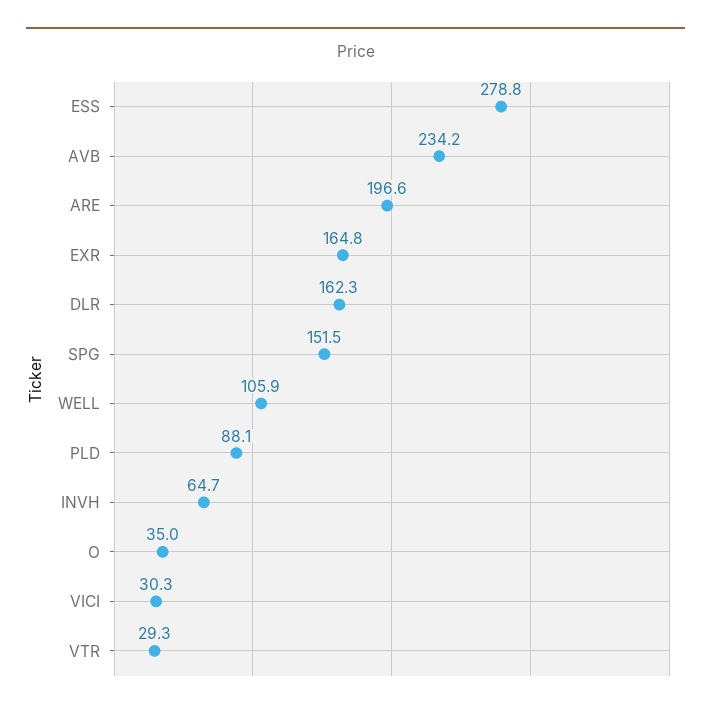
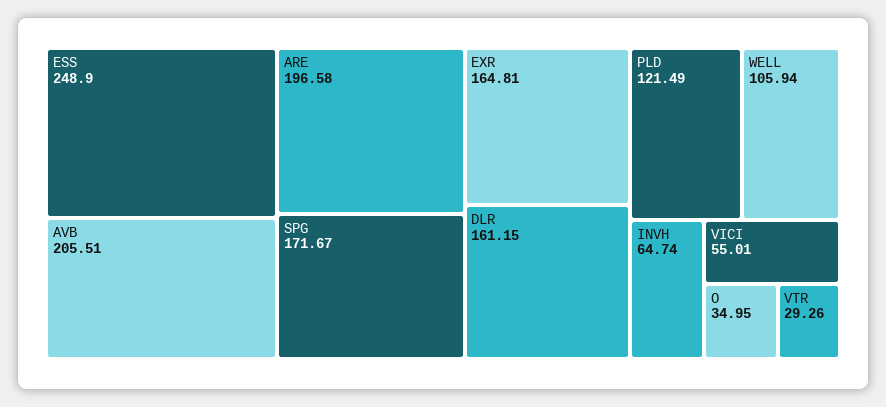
  {
-   "ESS": 278.8,
+   "ESS": 248.9,
-   "AVB": 234.2,
+   "AVB": 205.51,
    "ARE": 196.58,
    "EXR": 164.81,
-   "DLR": 162.3,
+   "DLR": 161.15,
-   "SPG": 151.5,
+   "SPG": 171.67,
    "WELL": 105.94,
-   "PLD": 88.1,
+   "PLD": 121.49,
    "INVH": 64.74,
    "O": 34.95,
-   "VICI": 30.3,
+   "VICI": 55.01,
    "VTR": 29.26
  }

